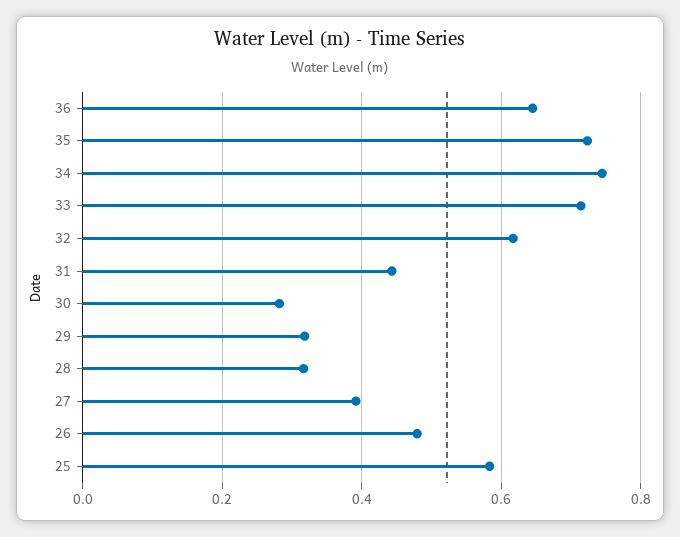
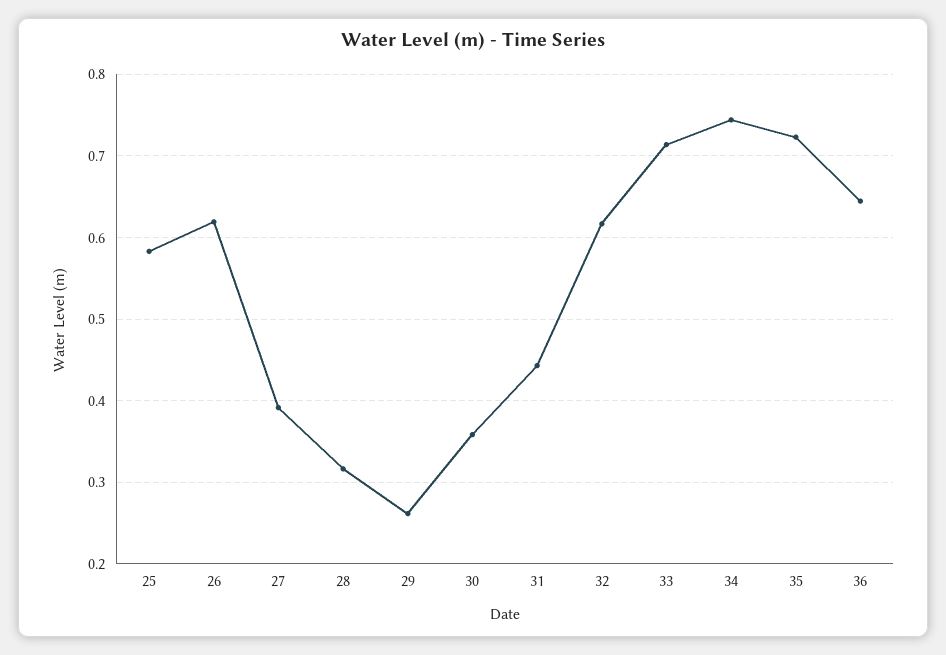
  {
    "36": 0.64,
    "35": 0.72,
    "34": 0.74,
    "33": 0.71,
    "32": 0.62,
    "31": 0.44,
-   "30": 0.28,
+   "30": 0.36,
-   "29": 0.32,
+   "29": 0.26,
    "28": 0.32,
    "27": 0.39,
-   "26": 0.48,
+   "26": 0.62,
    "25": 0.58
  }

